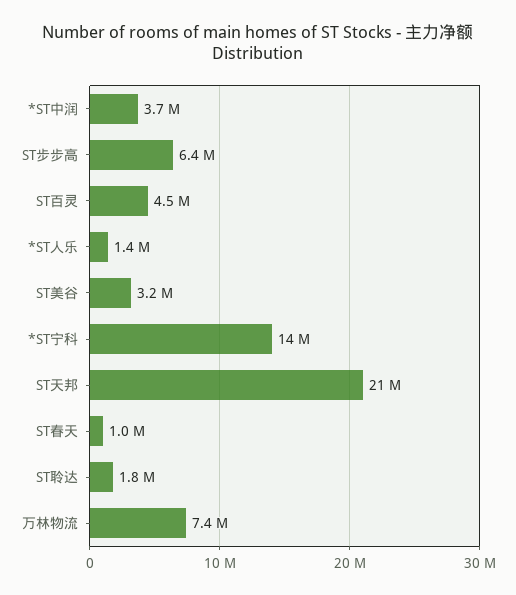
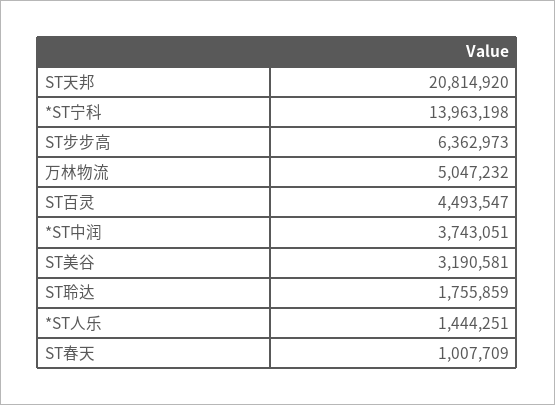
  {
    "*ST中润": 3743051,
    "ST步步高": 6362973,
    "ST百灵": 4493547,
    "*ST人乐": 1444251,
    "ST美谷": 3190581,
    "*ST宁科": 13963198,
    "ST天邦": 20814920,
    "ST春天": 1007709,
    "ST聆达": 1755859,
-   "万林物流": 7400000
+   "万林物流": 5047232
  }

